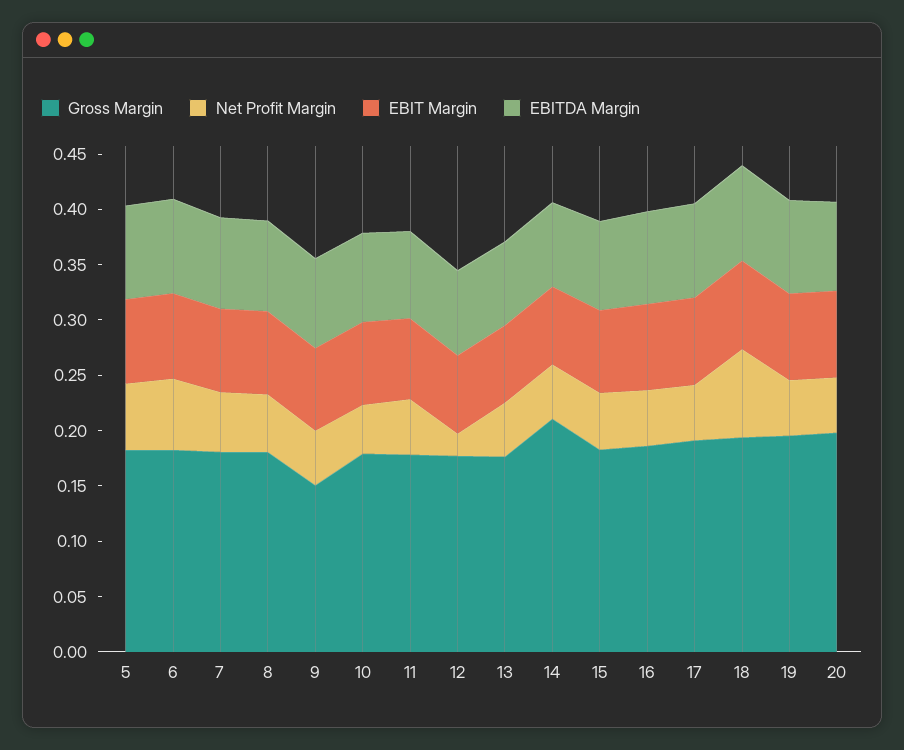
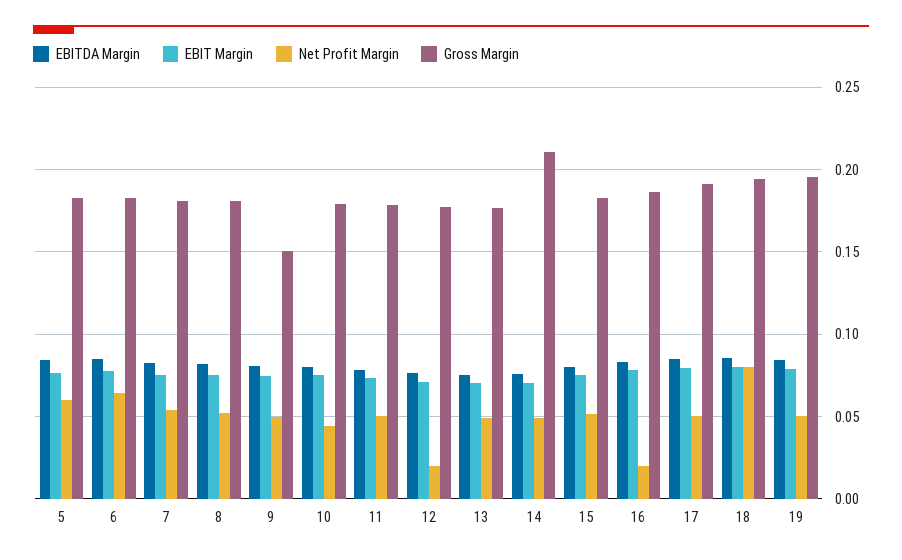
  {
    "Gross Margin": {
      "5": 0.185,
      "6": 0.185,
      "7": 0.18,
      "8": 0.18,
      "9": 0.15,
      "10": 0.18,
      "11": 0.18,
      "12": 0.175,
      "13": 0.175,
      "14": 0.21,
      "15": 0.185,
      "16": 0.185,
      "17": 0.19,
      "18": 0.195,
-     "19": 0.195,
+     "19": 0.195
-     "20": 0.2
    },
    "Net Profit Margin": {
      "5": 0.06,
      "6": 0.065,
      "7": 0.055,
      "8": 0.05,
      "9": 0.05,
      "10": 0.045,
      "11": 0.05,
      "12": 0.02,
      "13": 0.05,
      "14": 0.05,
      "15": 0.05,
-     "16": 0.05,
+     "16": 0.02,
      "17": 0.05,
      "18": 0.08,
-     "19": 0.05,
+     "19": 0.05
-     "20": 0.05
    },
    "EBIT Margin": {
      "5": 0.075,
      "6": 0.075,
      "7": 0.075,
      "8": 0.075,
      "9": 0.075,
      "10": 0.075,
      "11": 0.075,
      "12": 0.07,
      "13": 0.07,
      "14": 0.07,
      "15": 0.075,
      "16": 0.08,
      "17": 0.08,
      "18": 0.08,
-     "19": 0.08,
+     "19": 0.08
-     "20": 0.08
    },
    "EBITDA Margin": {
      "5": 0.085,
      "6": 0.085,
      "7": 0.08,
      "8": 0.08,
      "9": 0.08,
      "10": 0.08,
      "11": 0.08,
      "12": 0.075,
      "13": 0.075,
      "14": 0.075,
      "15": 0.08,
      "16": 0.085,
      "17": 0.085,
      "18": 0.085,
-     "19": 0.085,
+     "19": 0.085
-     "20": 0.08
    }
  }

